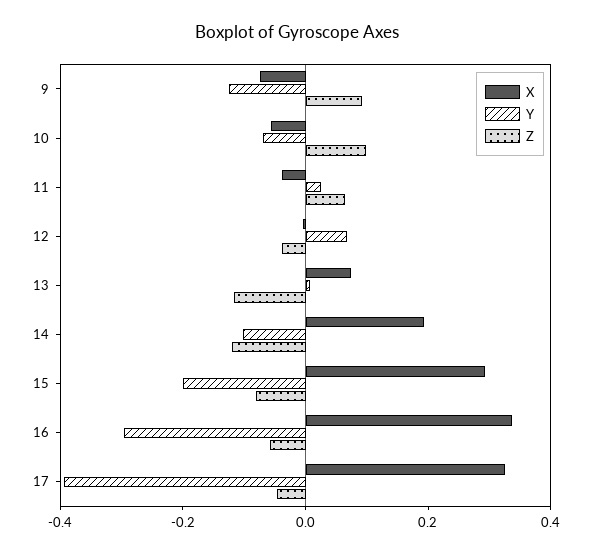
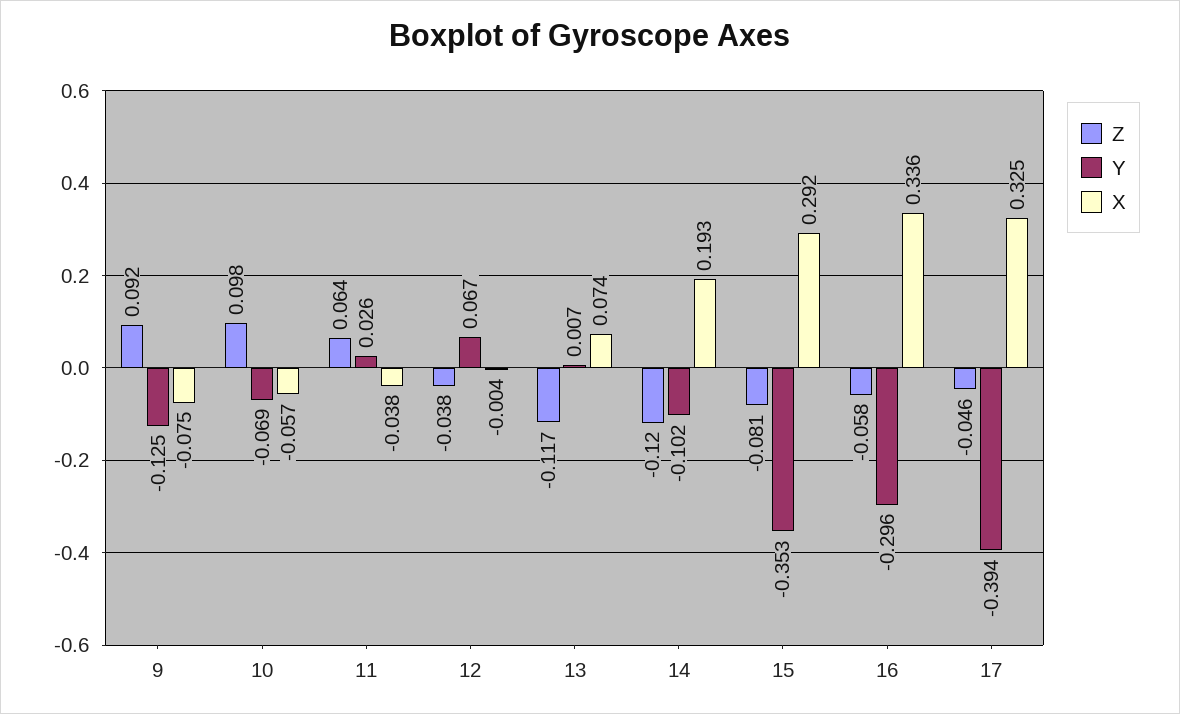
  {
    "X": {
      "9": -0.075,
      "10": -0.057,
      "11": -0.038,
      "12": -0.004,
      "13": 0.074,
      "14": 0.193,
      "15": 0.292,
      "16": 0.336,
      "17": 0.325
    },
    "Y": {
      "9": -0.125,
      "10": -0.069,
      "11": 0.026,
      "12": 0.067,
      "13": 0.007,
      "14": -0.102,
-     "15": -0.2,
+     "15": -0.353,
      "16": -0.296,
      "17": -0.394
    },
    "Z": {
      "9": 0.092,
      "10": 0.098,
      "11": 0.064,
      "12": -0.038,
      "13": -0.117,
      "14": -0.12,
      "15": -0.081,
      "16": -0.058,
      "17": -0.046
    }
  }

